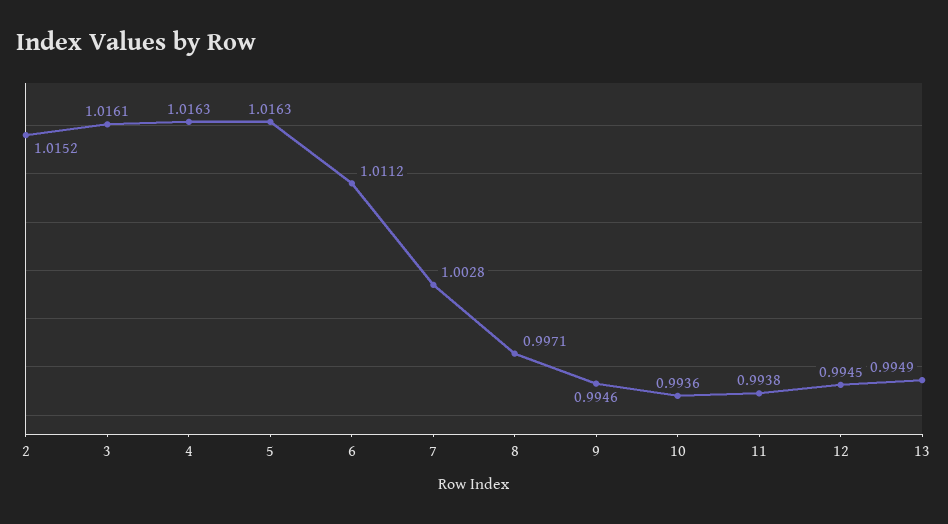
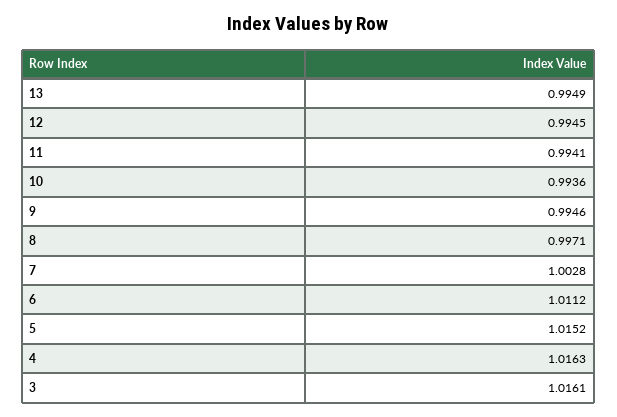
  {
-   "2": 1.0152,
    "3": 1.0161,
    "4": 1.0163,
-   "5": 1.0163,
+   "5": 1.0152,
    "6": 1.0112,
    "7": 1.0028,
    "8": 0.9971,
    "9": 0.9946,
    "10": 0.9936,
-   "11": 0.9938,
+   "11": 0.9941,
    "12": 0.9945,
    "13": 0.9949
  }

